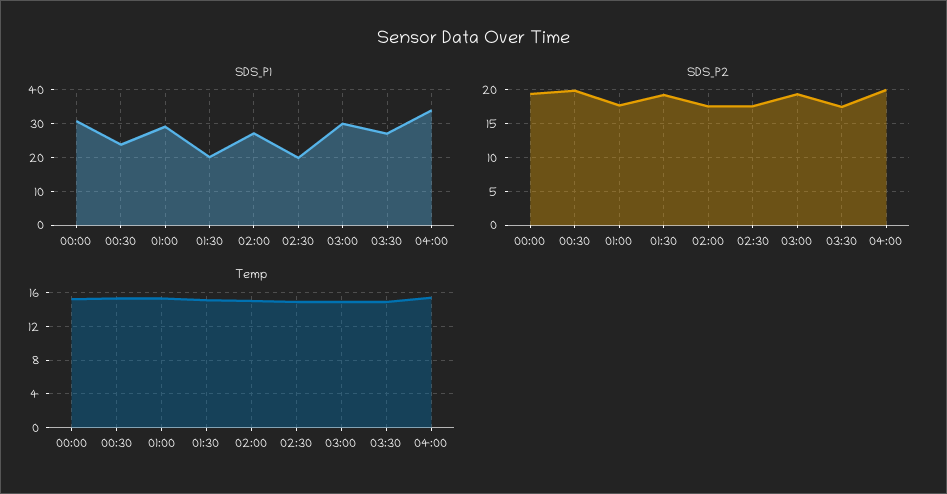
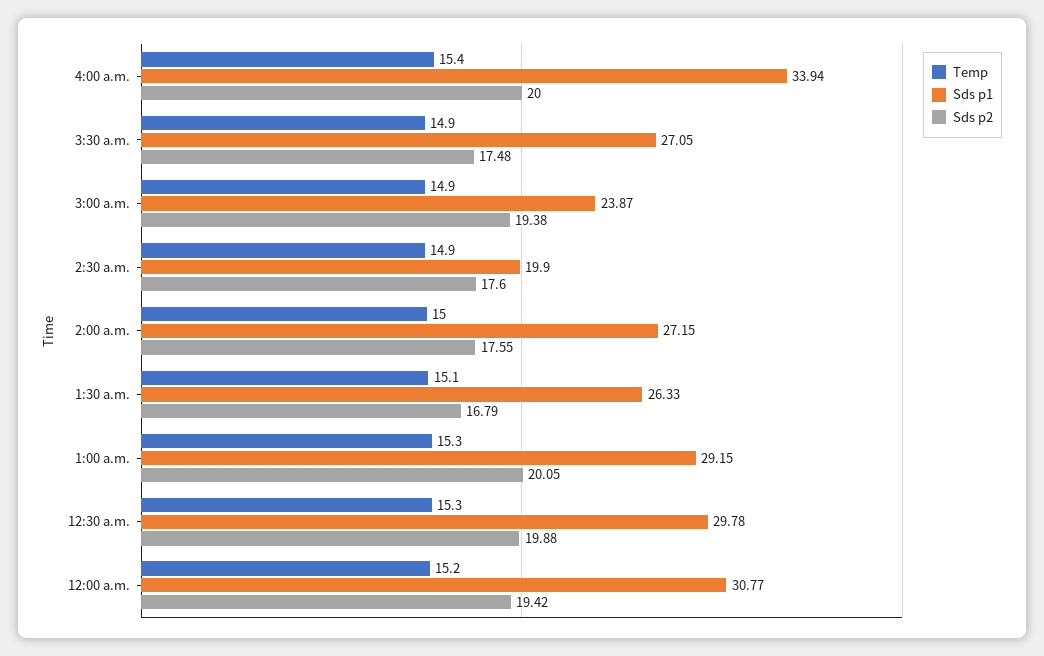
  {
    "SDS_P1": {
      "00:00": 30.77,
-     "00:30": 24,
+     "00:30": 29.78,
      "01:00": 29.15,
-     "01:30": 20,
+     "01:30": 26.33,
      "02:00": 27.15,
      "02:30": 19.9,
-     "03:00": 30,
+     "03:00": 23.87,
      "03:30": 27.05,
      "04:00": 33.94
    },
    "SDS_P2": {
      "00:00": 19.42,
      "00:30": 19.88,
-     "01:00": 18,
+     "01:00": 20.05,
-     "01:30": 19,
+     "01:30": 16.79,
      "02:00": 17.55,
      "02:30": 17.6,
      "03:00": 19.38,
      "03:30": 17.48,
      "04:00": 20
    },
    "Temp": {
      "00:00": 15.2,
      "00:30": 15.3,
      "01:00": 15.3,
      "01:30": 15.1,
      "02:00": 15,
      "02:30": 14.9,
      "03:00": 14.9,
      "03:30": 14.9,
      "04:00": 15.4
    }
  }

